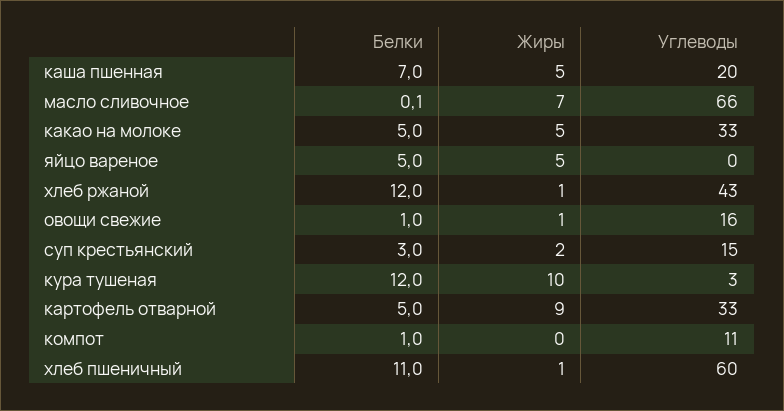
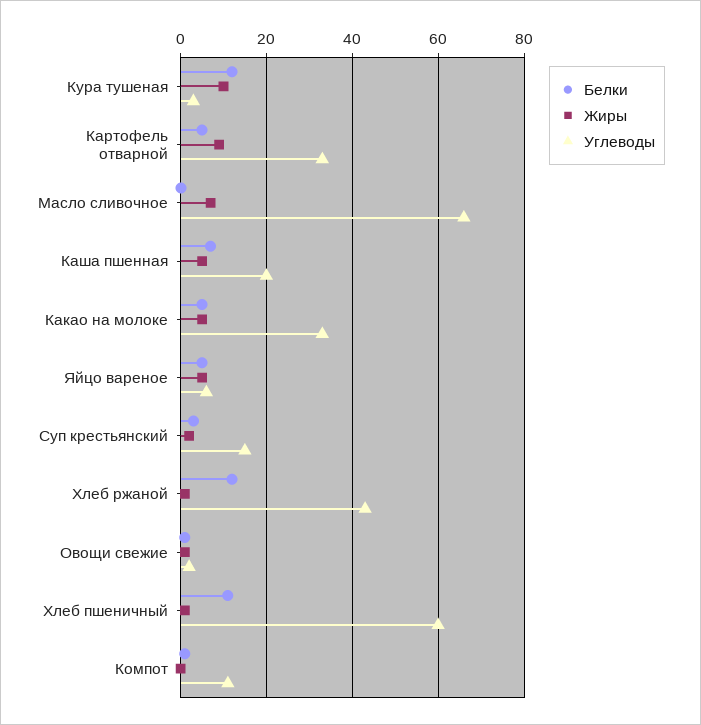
  {
    "Белки": {
      "каша пшенная": 7,
      "масло сливочное": 0.1,
      "какао на молоке": 5,
      "яйцо вареное": 5,
      "хлеб ржаной": 12,
      "овощи свежие": 1,
      "суп крестьянский": 3,
      "кура тушеная": 12,
      "картофель отварной": 5,
      "компот": 1,
      "хлеб пшеничный": 11
    },
    "Жиры": {
      "каша пшенная": 5,
      "масло сливочное": 7,
      "какао на молоке": 5,
      "яйцо вареное": 5,
      "хлеб ржаной": 1,
      "овощи свежие": 1,
      "суп крестьянский": 2,
      "кура тушеная": 10,
      "картофель отварной": 9,
      "компот": 0,
      "хлеб пшеничный": 1
    },
    "Углеводы": {
      "каша пшенная": 20,
      "масло сливочное": 66,
      "какао на молоке": 33,
-     "яйцо вареное": 0,
+     "яйцо вареное": 6,
      "хлеб ржаной": 43,
-     "овощи свежие": 16,
+     "овощи свежие": 2,
      "суп крестьянский": 15,
      "кура тушеная": 3,
      "картофель отварной": 33,
      "компот": 11,
      "хлеб пшеничный": 60
    }
  }

